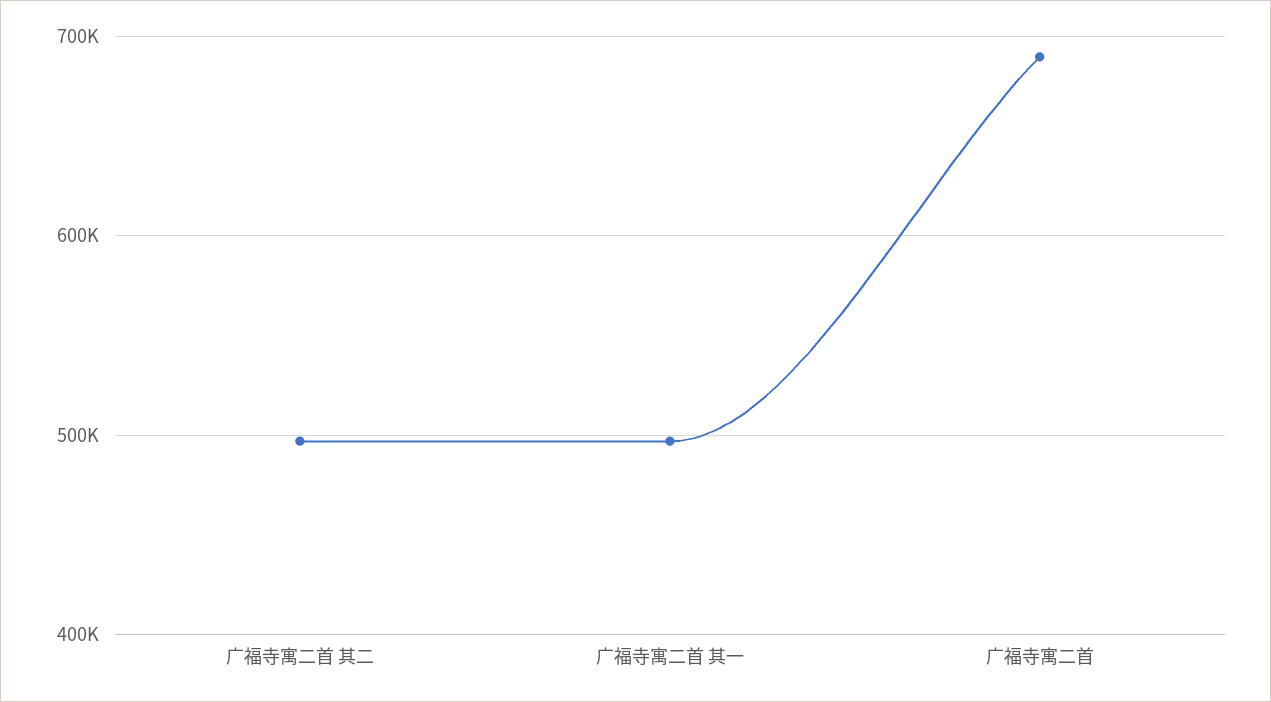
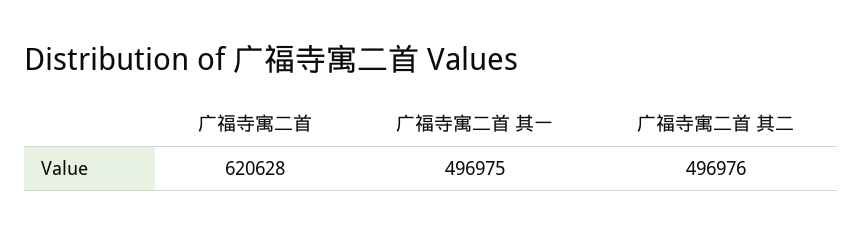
  {
    "广福寺寓二首 其二": 496976,
    "广福寺寓二首 其一": 496975,
-   "广福寺寓二首": 690000
+   "广福寺寓二首": 620628
  }

